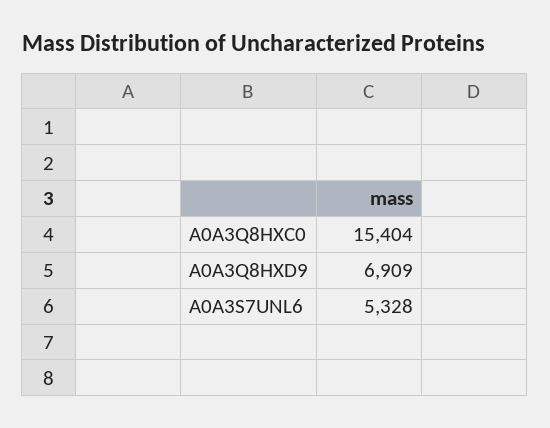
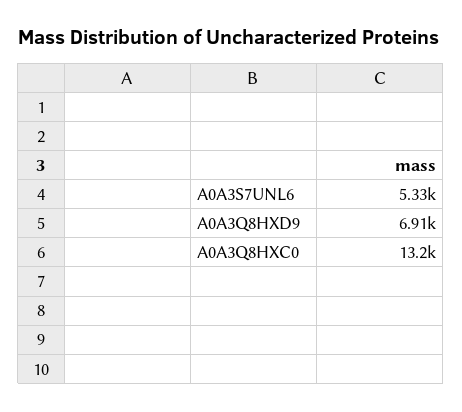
  {
-   "A0A3Q8HXC0": 15404,
+   "A0A3Q8HXC0": 13200,
    "A0A3Q8HXD9": 6909,
    "A0A3S7UNL6": 5328
  }

